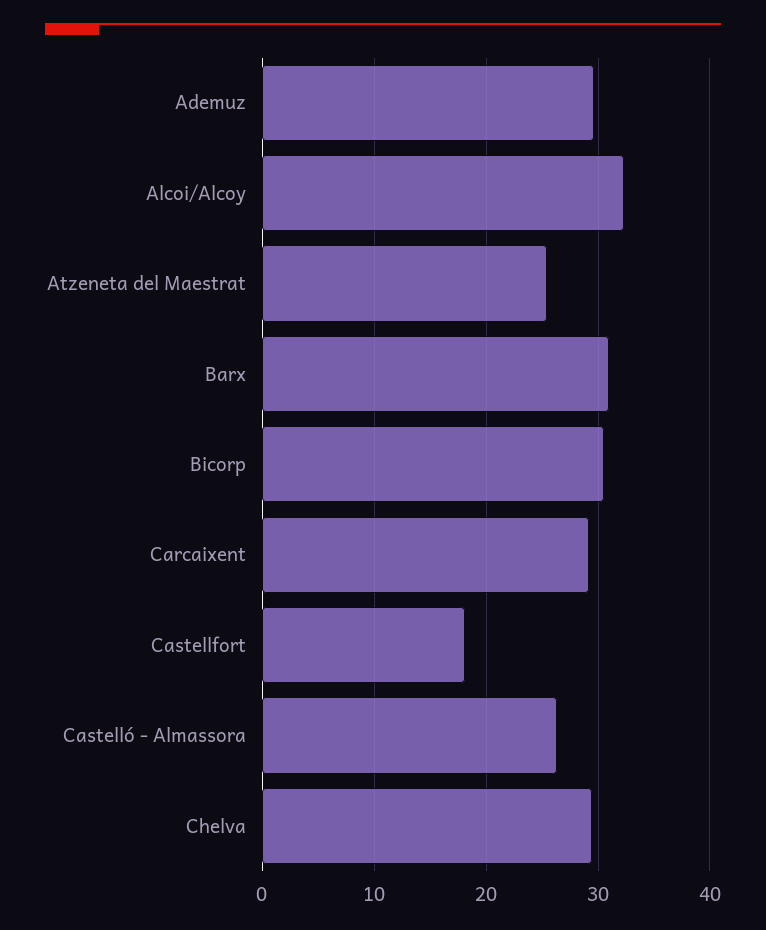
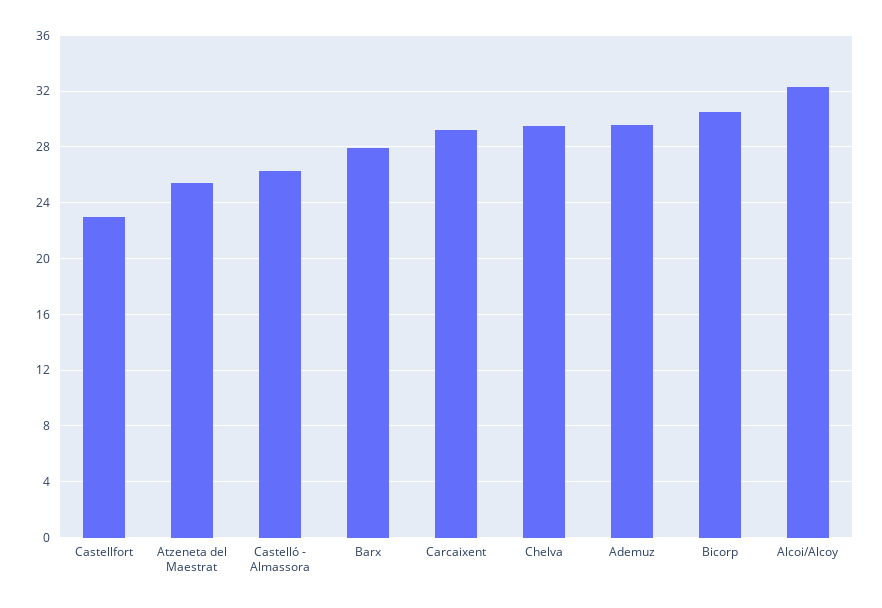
  {
    "Ademuz": 29.5,
    "Alcoi/Alcoy": 32.5,
    "Atzeneta del Maestrat": 25.5,
-   "Barx": 31,
+   "Barx": 28,
    "Bicorp": 30.5,
    "Carcaixent": 29,
-   "Castellfort": 18,
+   "Castellfort": 23,
    "Castelló - Almassora": 26.5,
    "Chelva": 29.5
  }

